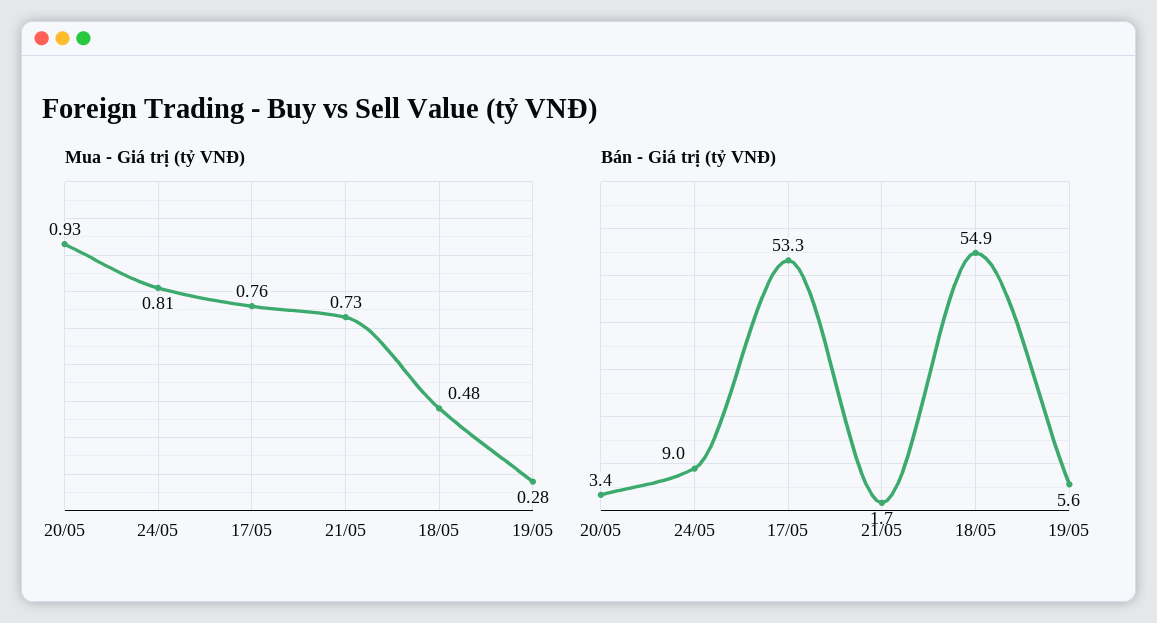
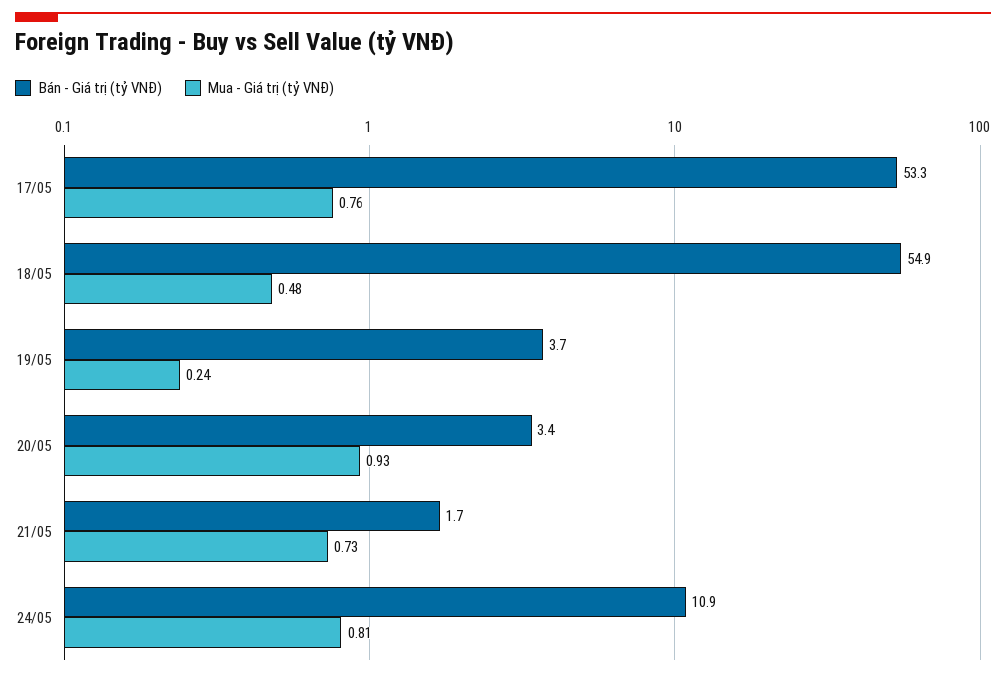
  {
    "Mua - Giá trị (tỷ VNĐ)": {
      "20/05": 0.93,
      "24/05": 0.81,
      "17/05": 0.76,
      "21/05": 0.73,
      "18/05": 0.48,
-     "19/05": 0.28
+     "19/05": 0.24
    },
    "Bán - Giá trị (tỷ VNĐ)": {
      "20/05": 3.4,
-     "24/05": 9,
+     "24/05": 10.9,
      "17/05": 53.3,
      "21/05": 1.7,
      "18/05": 54.9,
-     "19/05": 5.6
+     "19/05": 3.7
    }
  }

